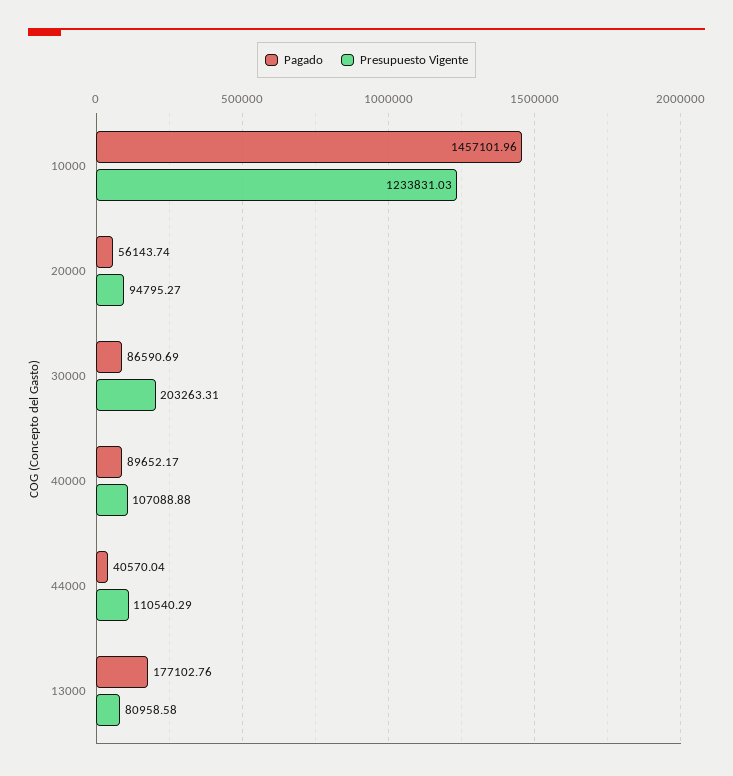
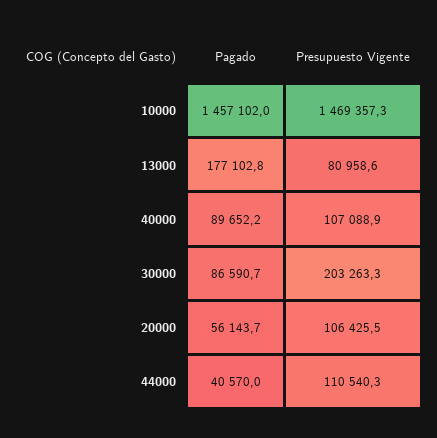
  {
    "Pagado": {
      "10000": 1457101.96,
      "20000": 56143.74,
      "30000": 86590.69,
      "40000": 89652.17,
      "44000": 40570.04,
      "13000": 177102.76
    },
    "Presupuesto Vigente": {
-     "10000": 1233831.03,
+     "10000": 1469357.3,
-     "20000": 94795.27,
+     "20000": 106425.5,
      "30000": 203263.31,
      "40000": 107088.88,
      "44000": 110540.29,
      "13000": 80958.58
    }
  }

